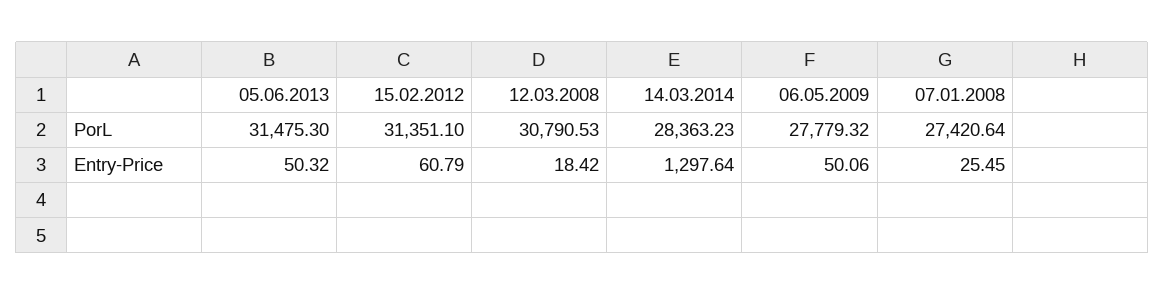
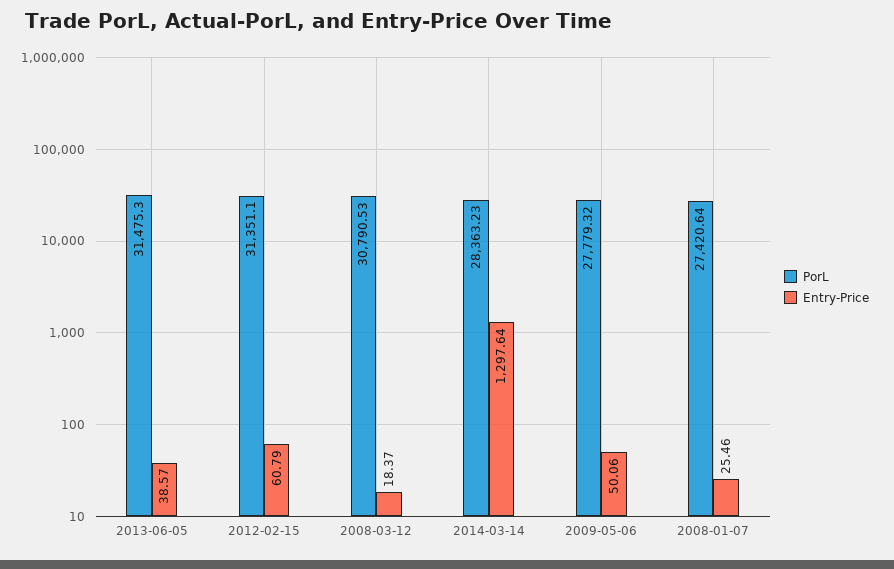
  {
    "PorL": {
      "05.06.2013": 31475.3,
      "15.02.2012": 31351.1,
      "12.03.2008": 30790.53,
      "14.03.2014": 28363.23,
      "06.05.2009": 27779.32,
      "07.01.2008": 27420.64
    },
    "Entry-Price": {
-     "05.06.2013": 50.32,
+     "05.06.2013": 38.57,
      "15.02.2012": 60.79,
-     "12.03.2008": 18.42,
+     "12.03.2008": 18.37,
      "14.03.2014": 1297.64,
      "06.05.2009": 50.06,
-     "07.01.2008": 25.45
+     "07.01.2008": 25.46
    }
  }

